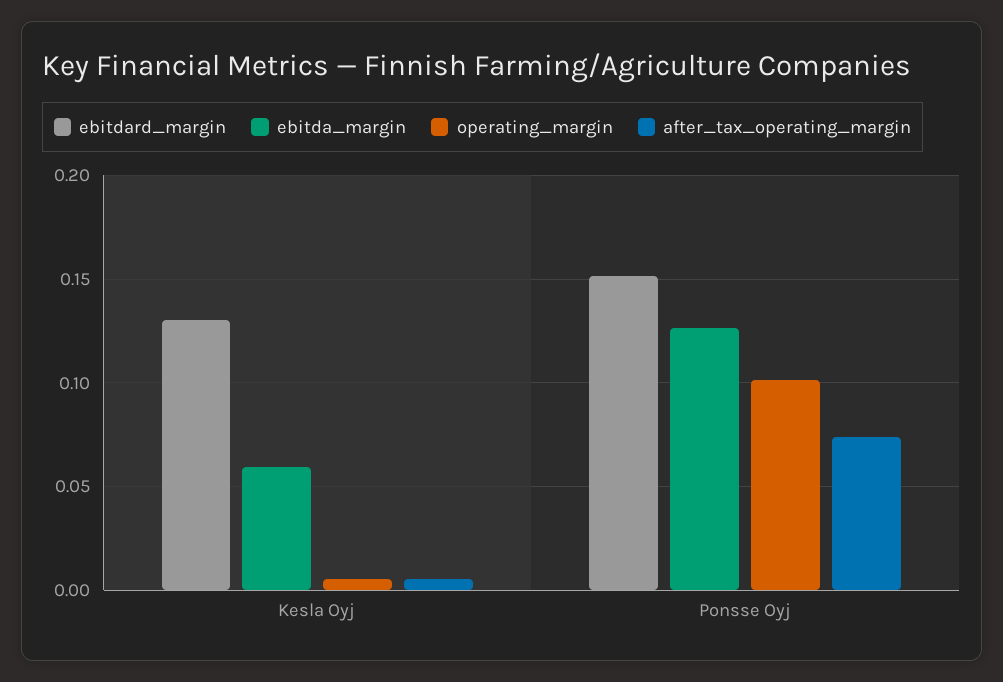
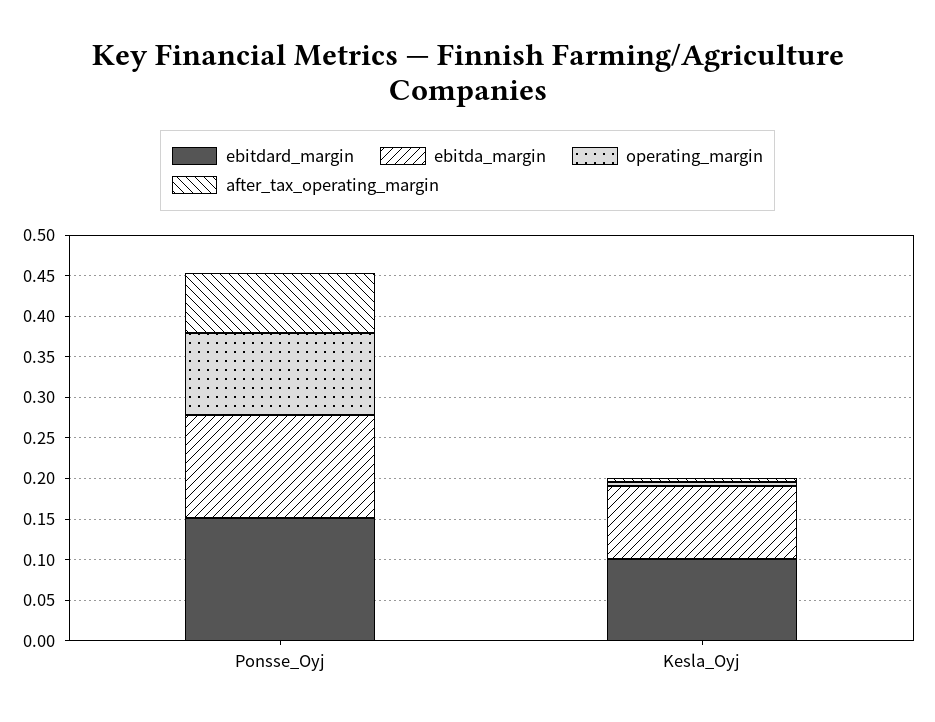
  {
    "ebitdard_margin": {
-     "Kesla Oyj": 0.13,
+     "Kesla Oyj": 0.1,
      "Ponsse Oyj": 0.15
    },
    "ebitda_margin": {
-     "Kesla Oyj": 0.06,
+     "Kesla Oyj": 0.09,
      "Ponsse Oyj": 0.125
    },
    "operating_margin": {
      "Kesla Oyj": 0.005,
      "Ponsse Oyj": 0.1
    },
    "after_tax_operating_margin": {
      "Kesla Oyj": 0.005,
      "Ponsse Oyj": 0.075
    }
  }

